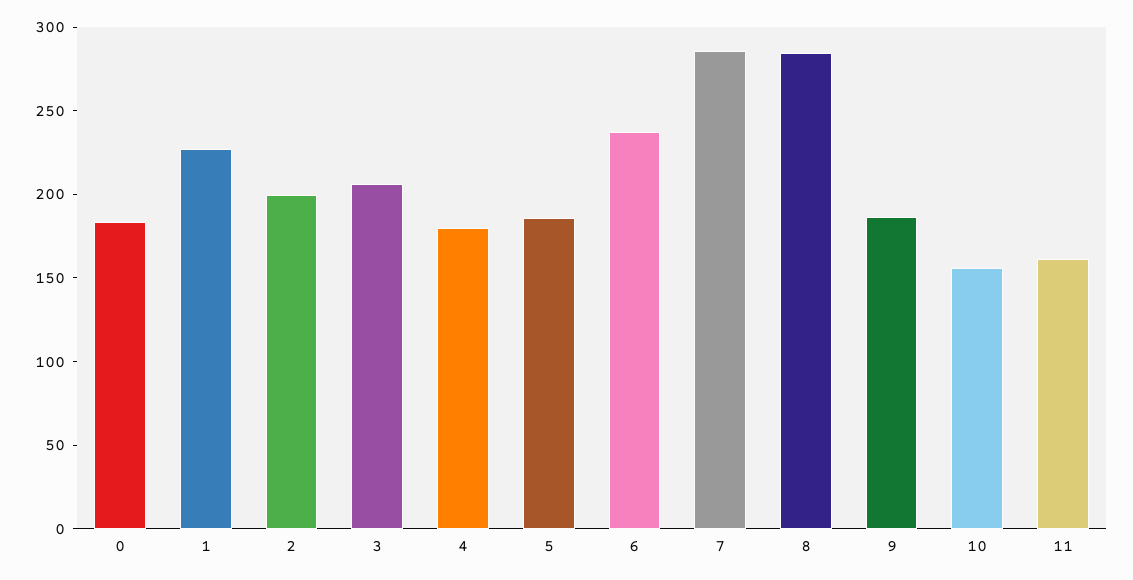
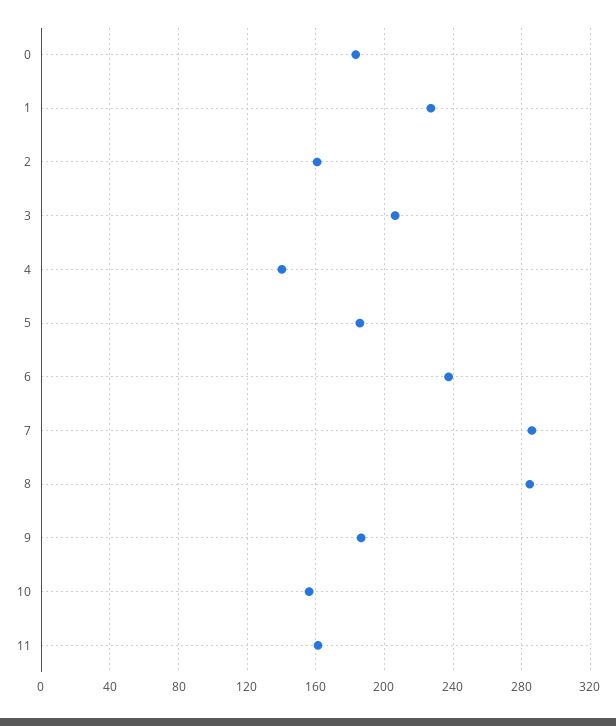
  {
    "0": 185,
    "1": 225,
-   "2": 200,
+   "2": 160,
    "3": 205,
-   "4": 180,
+   "4": 140,
    "5": 185,
    "6": 235,
    "7": 285,
    "8": 285,
    "9": 185,
    "10": 155,
    "11": 160
  }

